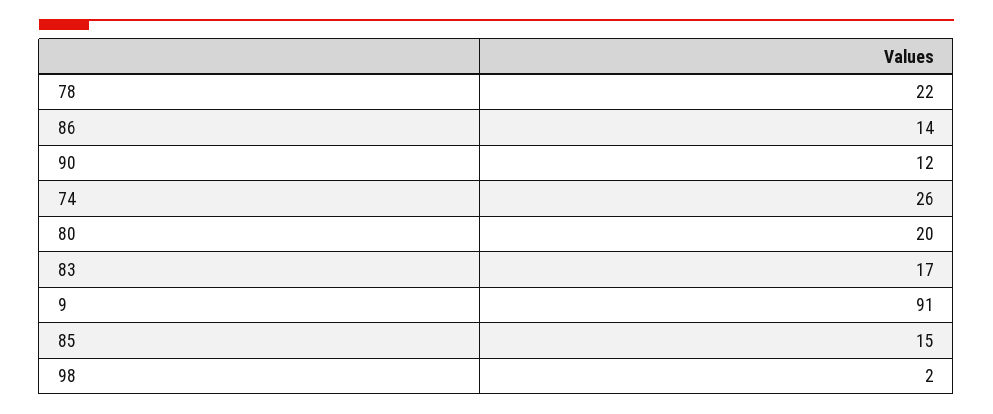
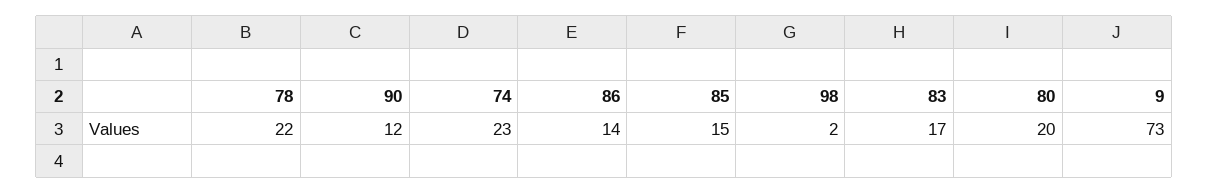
  {
    "78": 22,
    "86": 14,
    "90": 12,
-   "74": 26,
+   "74": 23,
    "80": 20,
    "83": 17,
-   "9": 91,
+   "9": 73,
    "85": 15,
    "98": 2
  }

